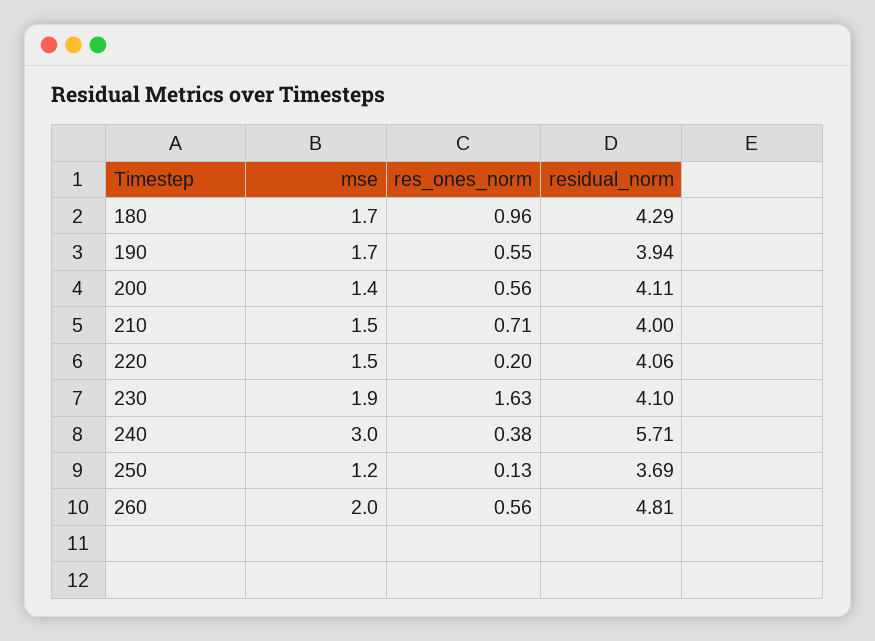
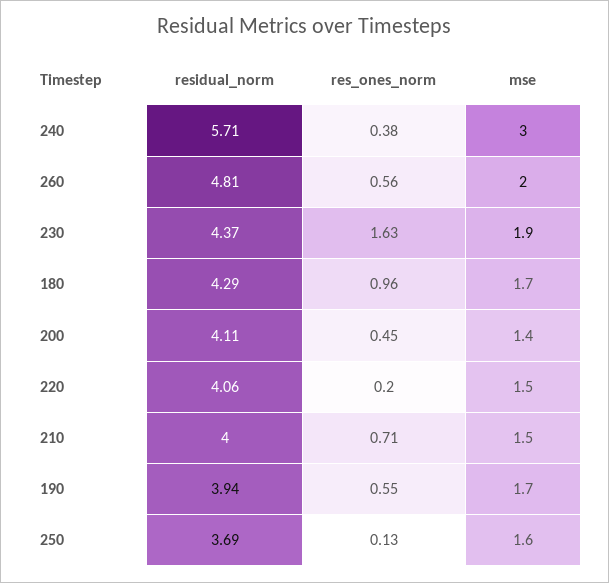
  {
    "mse": {
      "180": 1.7,
      "190": 1.7,
      "200": 1.4,
      "210": 1.5,
      "220": 1.5,
      "230": 1.9,
      "240": 3,
-     "250": 1.2,
+     "250": 1.6,
      "260": 2
    },
    "res_ones_norm": {
      "180": 0.96,
      "190": 0.55,
-     "200": 0.56,
+     "200": 0.45,
      "210": 0.71,
      "220": 0.2,
      "230": 1.63,
      "240": 0.38,
      "250": 0.13,
      "260": 0.56
    },
    "residual_norm": {
      "180": 4.29,
      "190": 3.94,
      "200": 4.11,
      "210": 4,
      "220": 4.06,
-     "230": 4.1,
+     "230": 4.37,
      "240": 5.71,
      "250": 3.69,
      "260": 4.81
    }
  }

